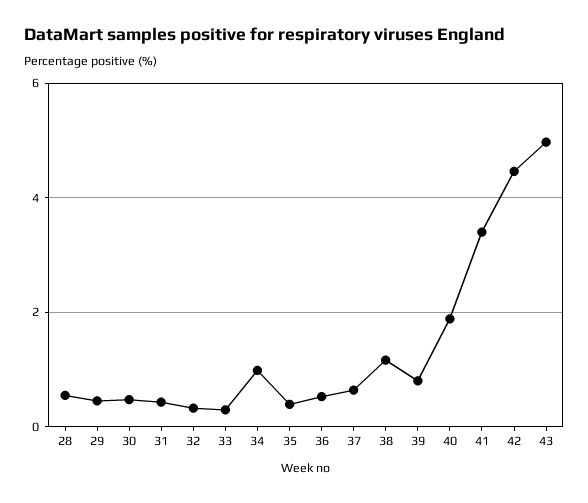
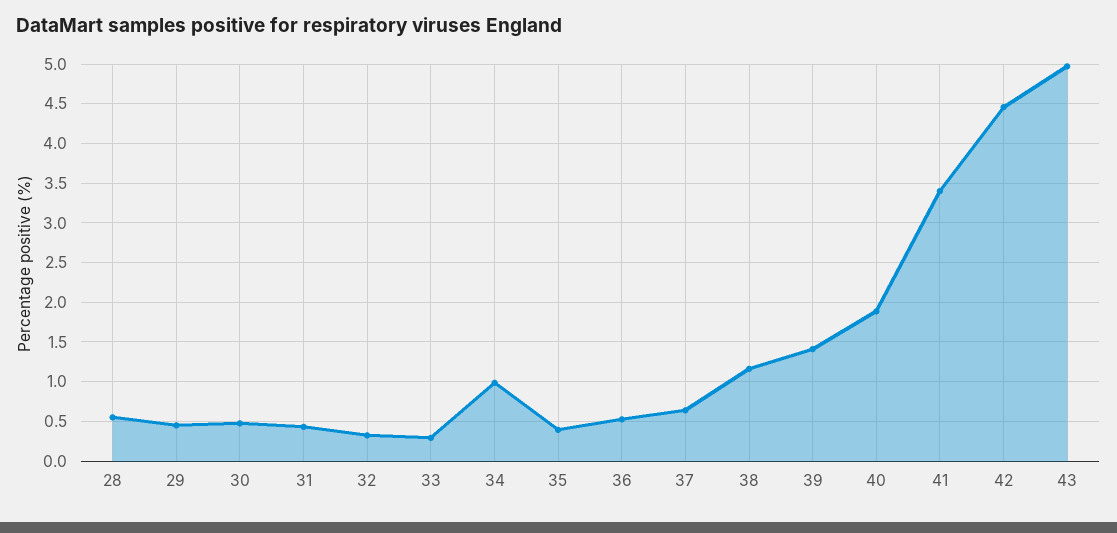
  {
    "28": 0.6,
    "29": 0.5,
    "30": 0.5,
    "31": 0.4,
    "32": 0.3,
    "33": 0.3,
    "34": 1,
    "35": 0.4,
    "36": 0.5,
    "37": 0.6,
    "38": 1.2,
-   "39": 0.8,
+   "39": 1.4,
    "40": 1.9,
    "41": 3.4,
    "42": 4.5,
    "43": 5
  }

